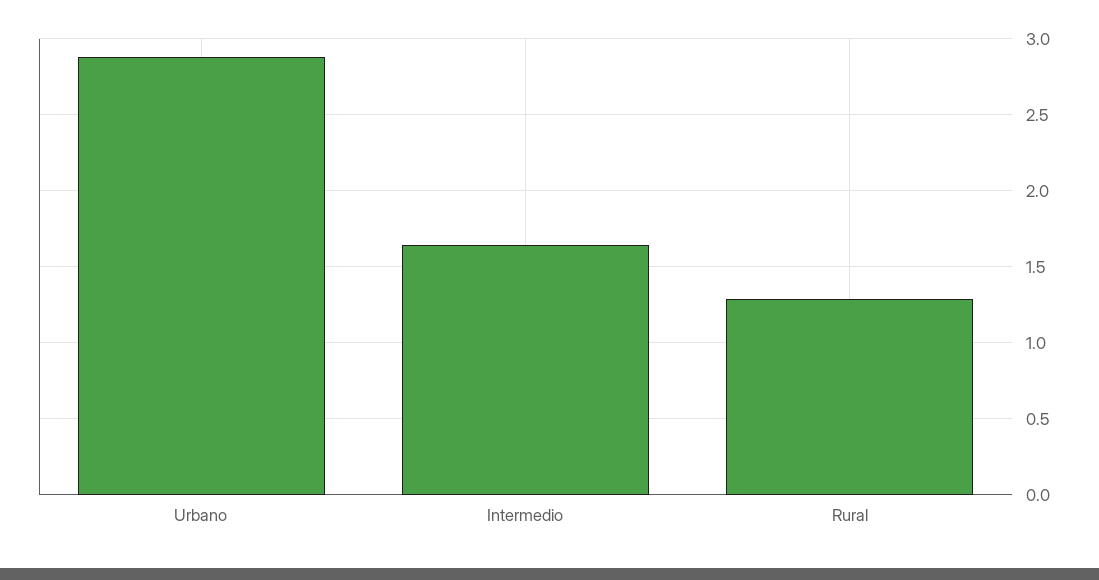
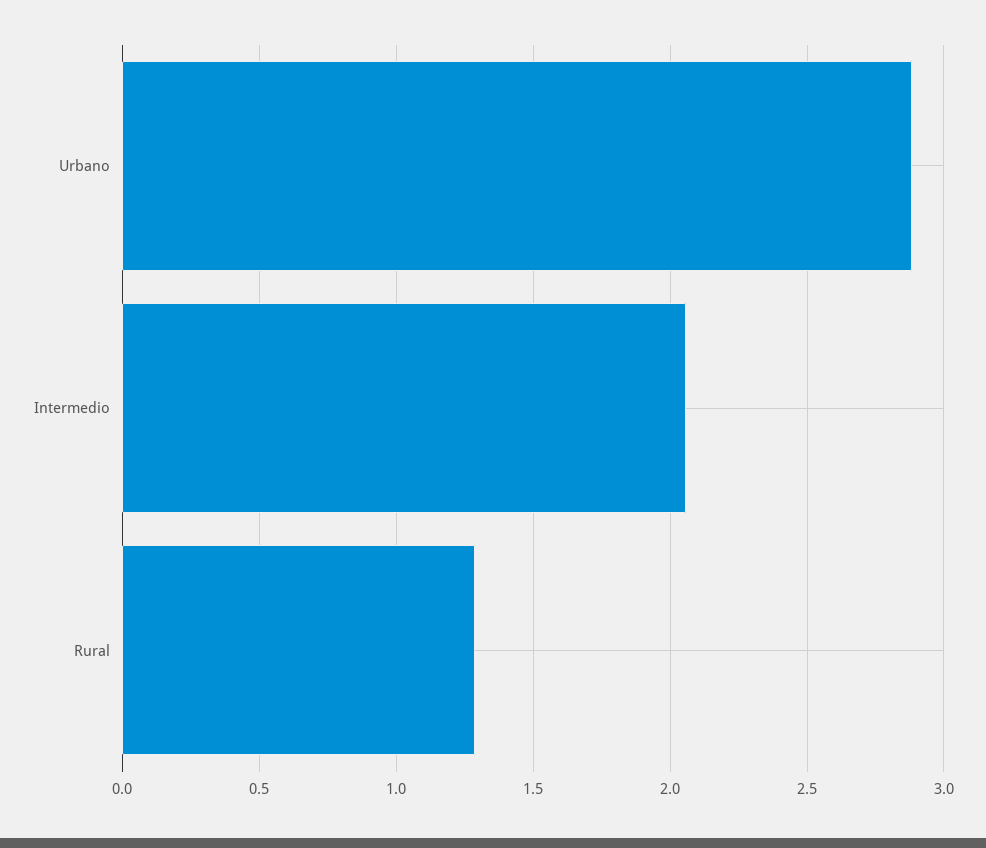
  {
    "Urbano": 2.9,
-   "Intermedio": 1.65,
+   "Intermedio": 2.05,
    "Rural": 1.3
  }

